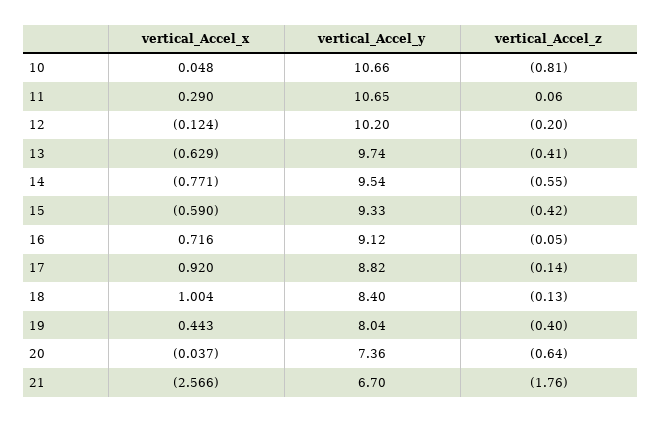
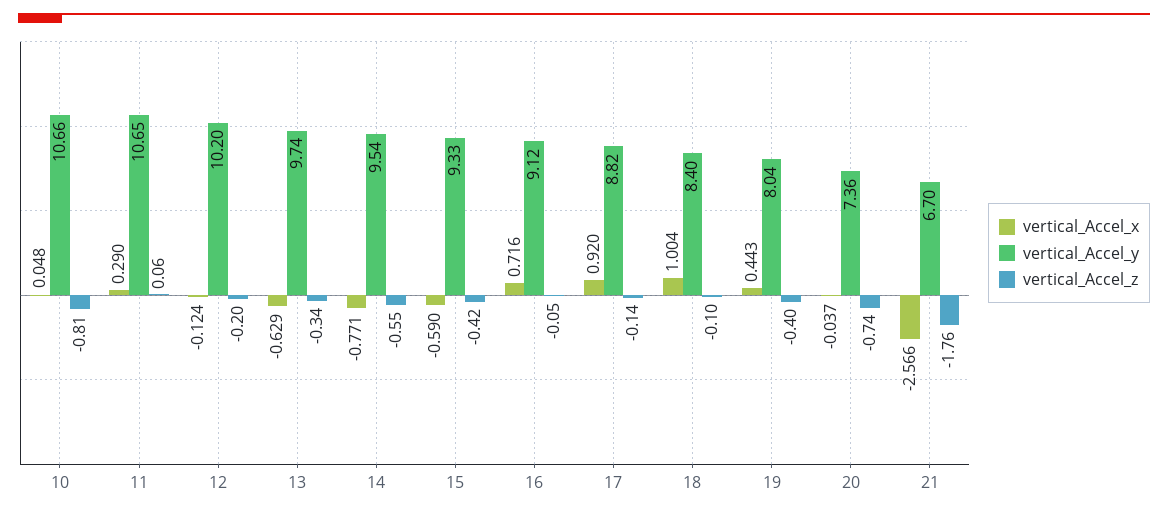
  {
    "vertical_Accel_x": {
      "10": 0.048,
      "11": 0.29,
      "12": -0.124,
      "13": -0.629,
      "14": -0.771,
      "15": -0.59,
      "16": 0.716,
      "17": 0.92,
      "18": 1.004,
      "19": 0.443,
      "20": -0.037,
      "21": -2.566
    },
    "vertical_Accel_y": {
      "10": 10.66,
      "11": 10.65,
      "12": 10.2,
      "13": 9.74,
      "14": 9.54,
      "15": 9.33,
      "16": 9.12,
      "17": 8.82,
      "18": 8.4,
      "19": 8.04,
      "20": 7.36,
      "21": 6.7
    },
    "vertical_Accel_z": {
      "10": -0.81,
      "11": 0.06,
      "12": -0.2,
-     "13": -0.41,
+     "13": -0.34,
      "14": -0.55,
      "15": -0.42,
      "16": -0.05,
      "17": -0.14,
-     "18": -0.13,
+     "18": -0.1,
      "19": -0.4,
-     "20": -0.64,
+     "20": -0.74,
      "21": -1.76
    }
  }

